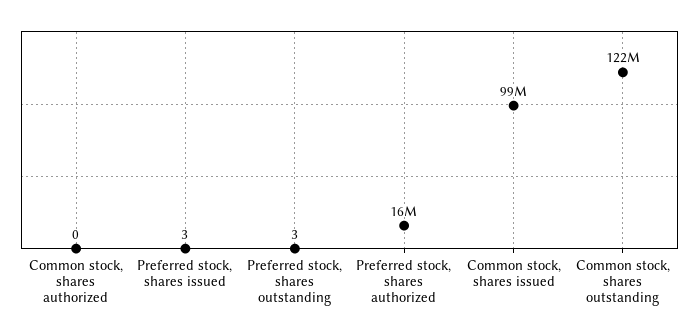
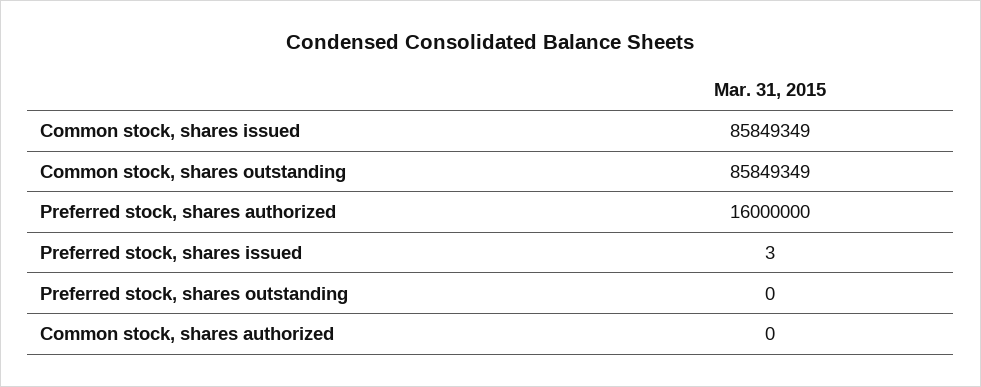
  {
    "Common stock, shares authorized": 0,
    "Preferred stock, shares issued": 3,
-   "Preferred stock, shares outstanding": 3,
+   "Preferred stock, shares outstanding": 0,
    "Preferred stock, shares authorized": 16000000,
-   "Common stock, shares issued": 99000000,
+   "Common stock, shares issued": 85849349,
-   "Common stock, shares outstanding": 122000000
+   "Common stock, shares outstanding": 85849349
  }

